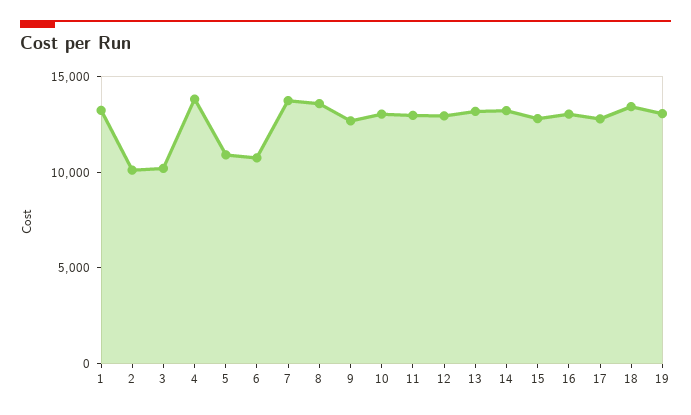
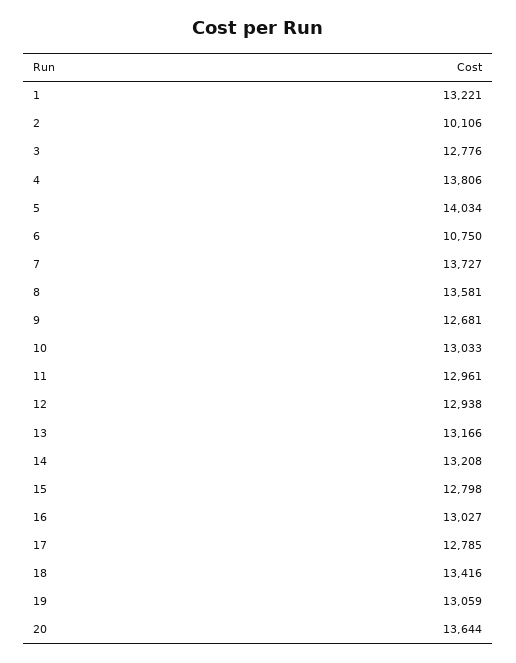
  {
    "1": 13221,
    "2": 10106,
-   "3": 10000,
+   "3": 12776,
    "4": 13806,
-   "5": 11000,
+   "5": 14034,
    "6": 10750,
    "7": 13727,
    "8": 13581,
    "9": 12681,
    "10": 13033,
    "11": 12961,
    "12": 12938,
    "13": 13166,
    "14": 13208,
    "15": 12798,
    "16": 13027,
    "17": 12785,
    "18": 13416,
-   "19": 13059
+   "19": 13059,
+   "20": 13644
  }

